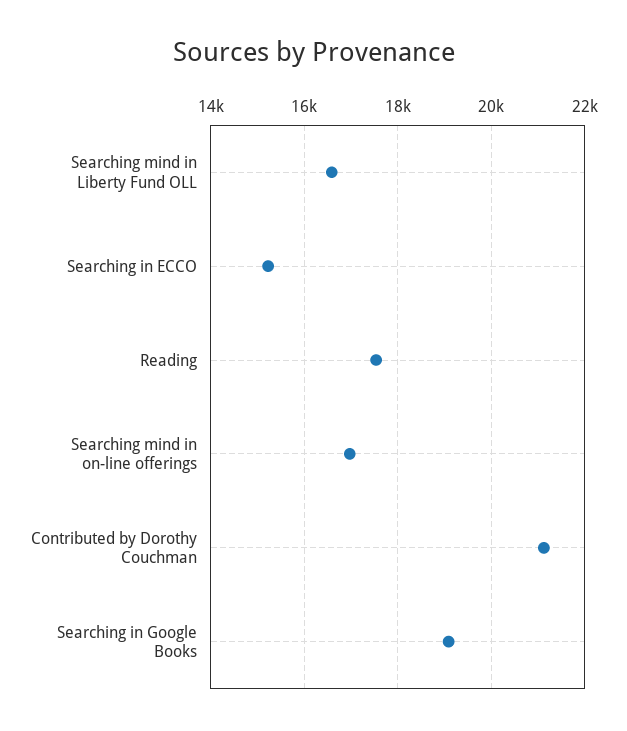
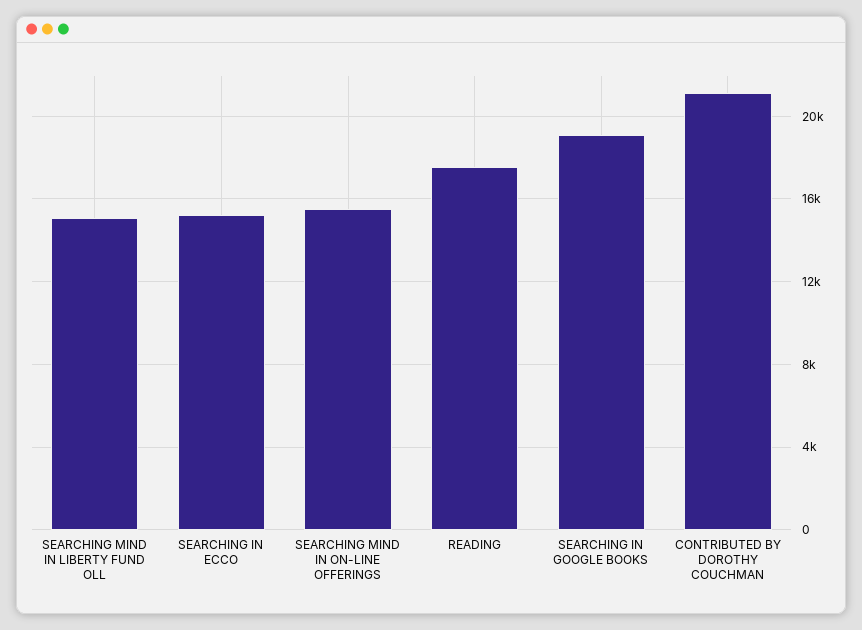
  {
-   "Searching mind in Liberty Fund OLL": 16600,
+   "Searching mind in Liberty Fund OLL": 15000,
    "Searching in ECCO": 15200,
    "Reading": 17600,
-   "Searching mind in on-line offerings": 17000,
+   "Searching mind in on-line offerings": 15500,
    "Contributed by Dorothy Couchman": 21200,
    "Searching in Google Books": 19000
  }

